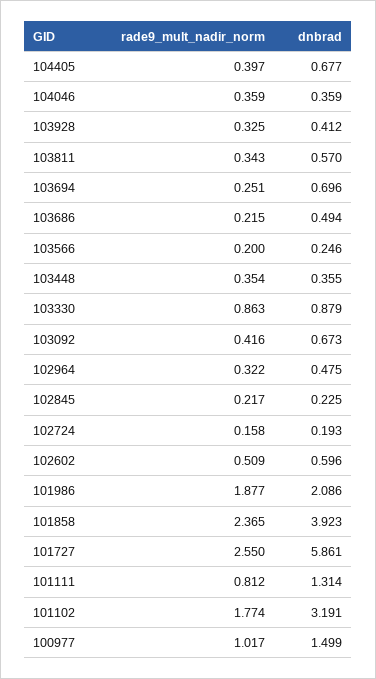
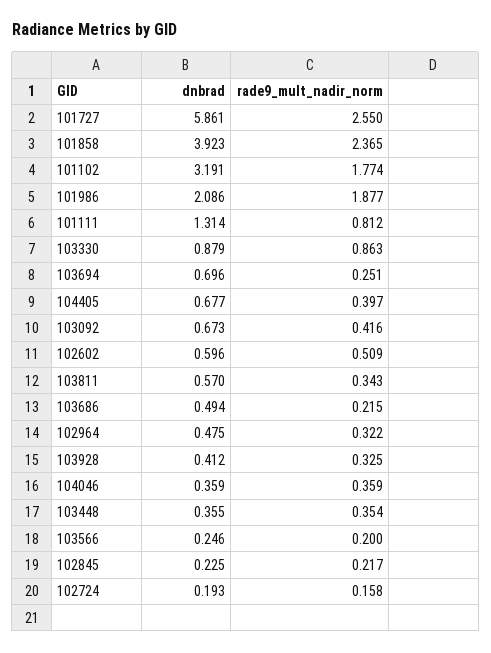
  {
    "rade9_mult_nadir_norm": {
      "104405": 0.397,
      "104046": 0.359,
      "103928": 0.325,
      "103811": 0.343,
      "103694": 0.251,
      "103686": 0.215,
      "103566": 0.2,
      "103448": 0.354,
      "103330": 0.863,
      "103092": 0.416,
      "102964": 0.322,
      "102845": 0.217,
      "102724": 0.158,
      "102602": 0.509,
      "101986": 1.877,
      "101858": 2.365,
      "101727": 2.55,
      "101111": 0.812,
-     "101102": 1.774,
+     "101102": 1.774
-     "100977": 1.017
    },
    "dnbrad": {
      "104405": 0.677,
      "104046": 0.359,
      "103928": 0.412,
      "103811": 0.57,
      "103694": 0.696,
      "103686": 0.494,
      "103566": 0.246,
      "103448": 0.355,
      "103330": 0.879,
      "103092": 0.673,
      "102964": 0.475,
      "102845": 0.225,
      "102724": 0.193,
      "102602": 0.596,
      "101986": 2.086,
      "101858": 3.923,
      "101727": 5.861,
      "101111": 1.314,
-     "101102": 3.191,
+     "101102": 3.191
-     "100977": 1.499
    }
  }

